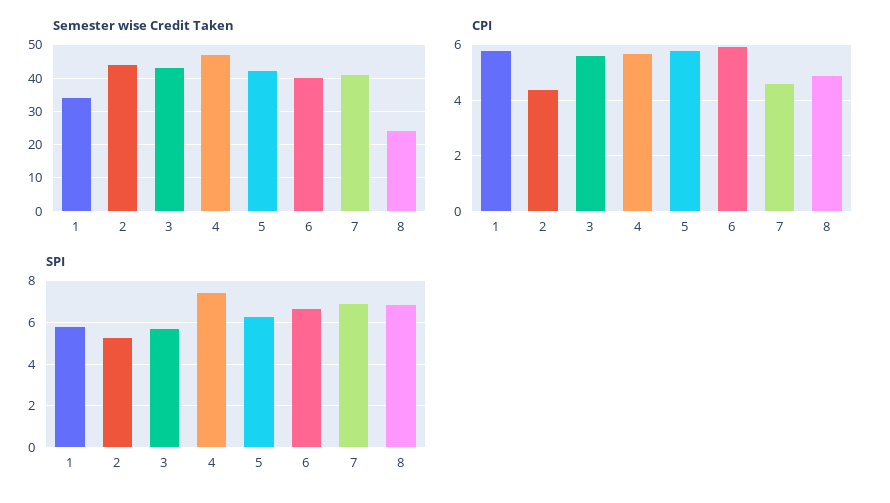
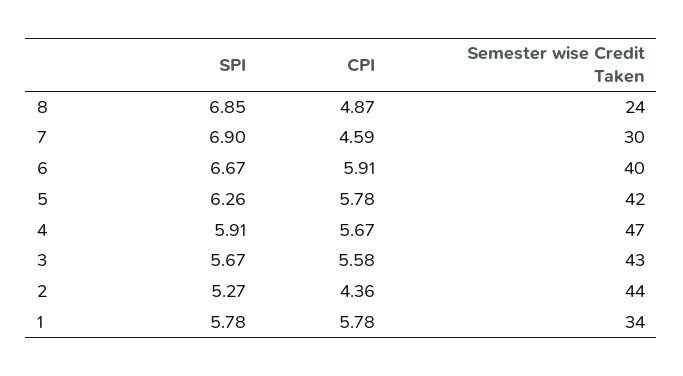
  {
    "Semester wise Credit Taken": {
      "1": 34,
      "2": 44,
      "3": 43,
      "4": 47,
      "5": 42,
      "6": 40,
-     "7": 40,
+     "7": 30,
      "8": 24
    },
    "CPI": {
      "1": 5.78,
      "2": 4.36,
      "3": 5.58,
      "4": 5.67,
      "5": 5.78,
      "6": 5.91,
      "7": 4.59,
      "8": 4.87
    },
    "SPI": {
      "1": 5.78,
      "2": 5.27,
      "3": 5.67,
-     "4": 7.5,
+     "4": 5.91,
      "5": 6.26,
      "6": 6.67,
      "7": 6.9,
      "8": 6.85
    }
  }

